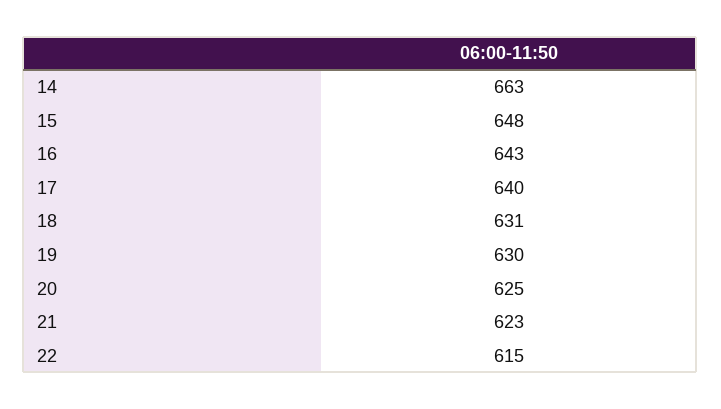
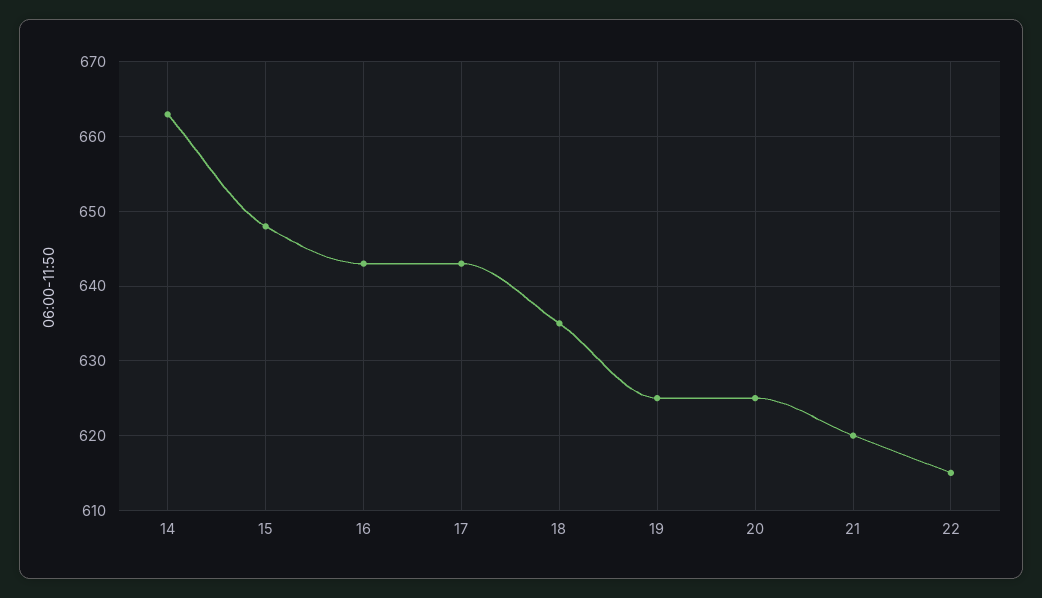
  {
    "14": 663,
    "15": 648,
    "16": 643,
-   "17": 640,
+   "17": 643,
-   "18": 631,
+   "18": 635,
-   "19": 630,
+   "19": 625,
    "20": 625,
-   "21": 623,
+   "21": 620,
    "22": 615
  }

